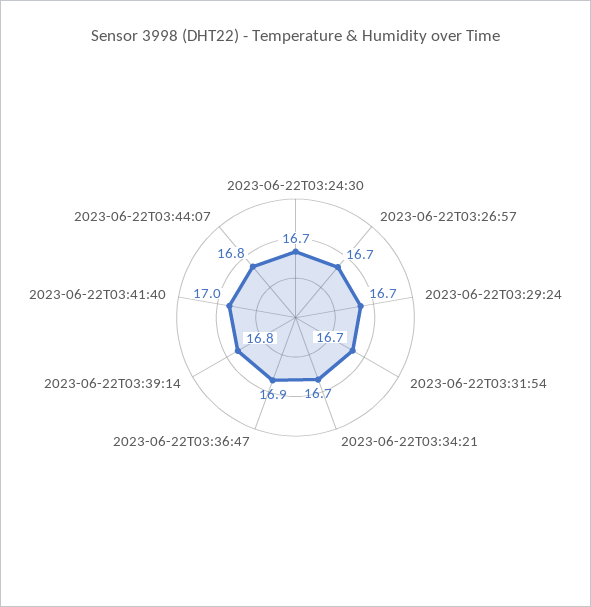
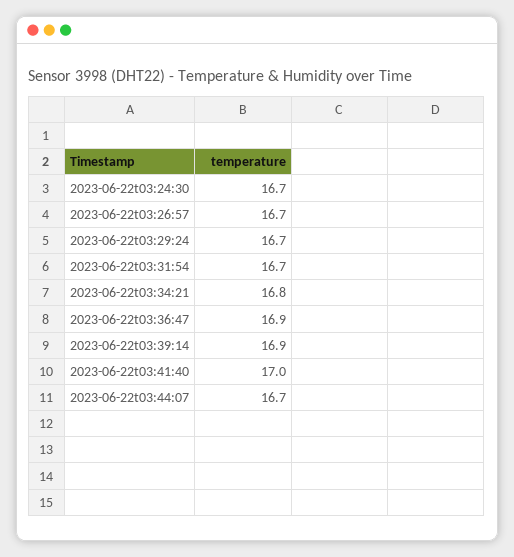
  {
    "2023-06-22T03:24:30": 16.7,
    "2023-06-22T03:26:57": 16.7,
    "2023-06-22T03:29:24": 16.7,
    "2023-06-22T03:31:54": 16.7,
-   "2023-06-22T03:34:21": 16.7,
+   "2023-06-22T03:34:21": 16.8,
    "2023-06-22T03:36:47": 16.9,
-   "2023-06-22T03:39:14": 16.8,
+   "2023-06-22T03:39:14": 16.9,
    "2023-06-22T03:41:40": 17,
-   "2023-06-22T03:44:07": 16.8
+   "2023-06-22T03:44:07": 16.7
  }

